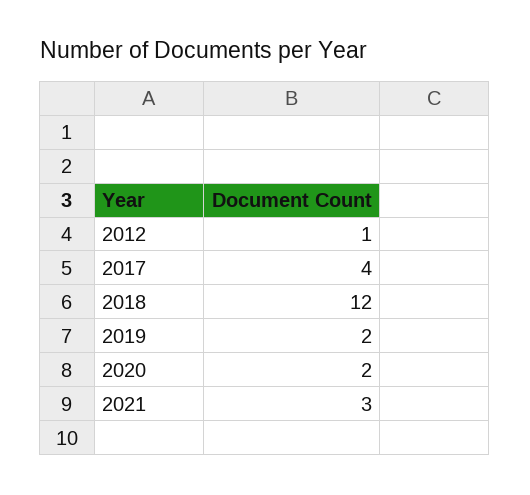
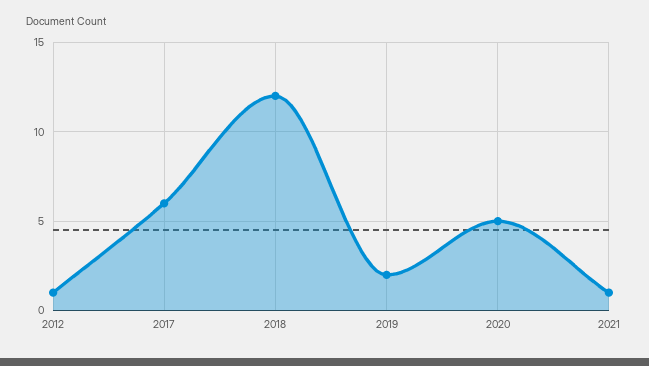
  {
    "2012": 1,
-   "2017": 4,
+   "2017": 6,
    "2018": 12,
    "2019": 2,
-   "2020": 2,
+   "2020": 5,
-   "2021": 3
+   "2021": 1
  }

